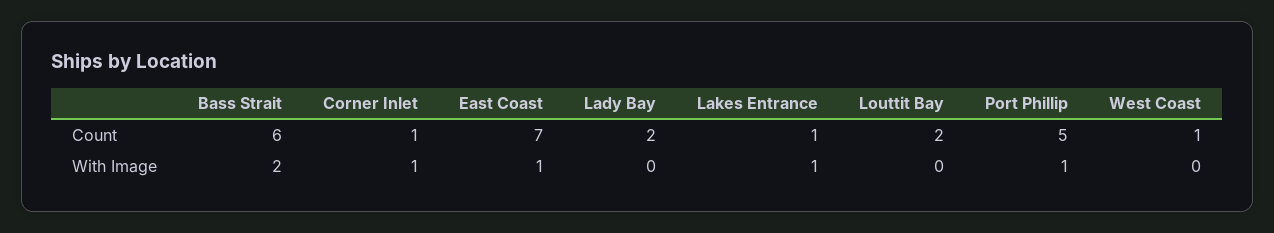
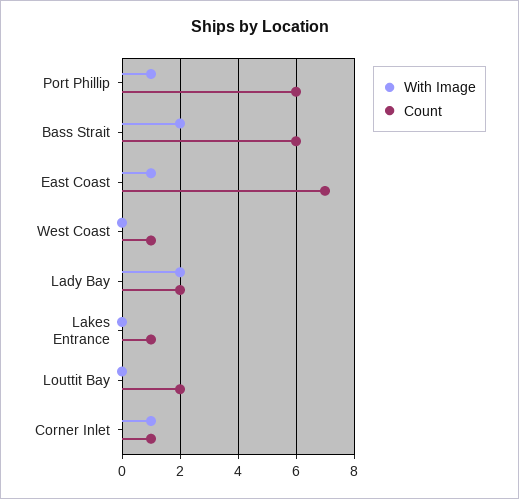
  {
    "Count": {
      "Bass Strait": 6,
      "Corner Inlet": 1,
      "East Coast": 7,
      "Lady Bay": 2,
      "Lakes Entrance": 1,
      "Louttit Bay": 2,
-     "Port Phillip": 5,
+     "Port Phillip": 6,
      "West Coast": 1
    },
    "With Image": {
      "Bass Strait": 2,
      "Corner Inlet": 1,
      "East Coast": 1,
-     "Lady Bay": 0,
+     "Lady Bay": 2,
-     "Lakes Entrance": 1,
+     "Lakes Entrance": 0,
      "Louttit Bay": 0,
      "Port Phillip": 1,
      "West Coast": 0
    }
  }

